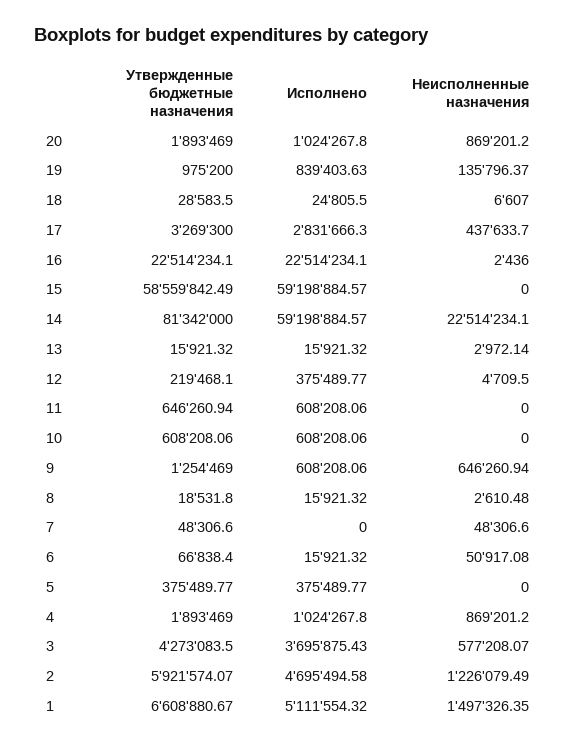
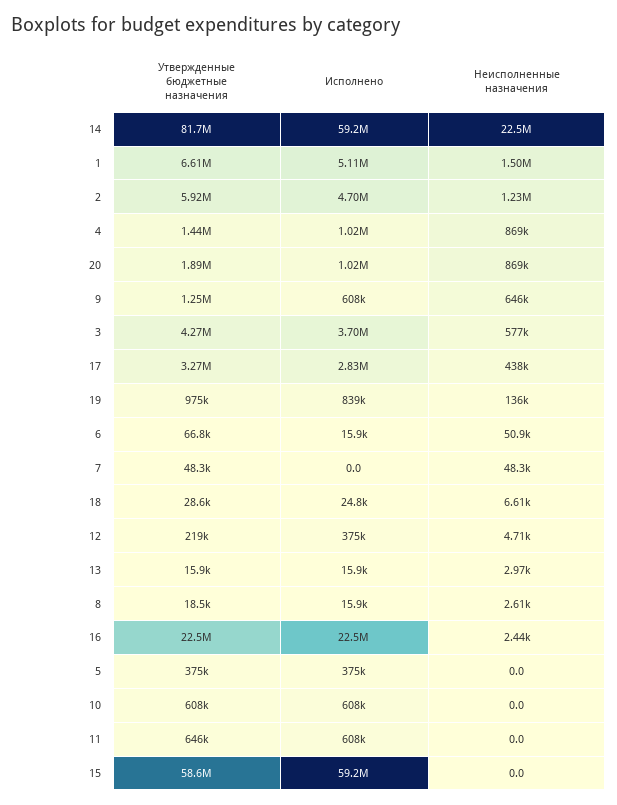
  {
    "Утвержденные бюджетные назначения": {
      "20": 1893469,
      "19": 975200,
      "18": 28583.5,
      "17": 3269300,
      "16": 22514234.1,
      "15": 58559842.49,
-     "14": 81342000,
+     "14": 81700000,
      "13": 15921.32,
      "12": 219468.1,
      "11": 646260.94,
      "10": 608208.06,
      "9": 1254469,
      "8": 18531.8,
      "7": 48306.6,
      "6": 66838.4,
      "5": 375489.77,
-     "4": 1893469,
+     "4": 1440000,
      "3": 4273083.5,
      "2": 5921574.07,
      "1": 6608880.67
    },
    "Исполнено": {
      "20": 1024267.8,
      "19": 839403.63,
      "18": 24805.5,
      "17": 2831666.3,
      "16": 22514234.1,
      "15": 59198884.57,
      "14": 59198884.57,
      "13": 15921.32,
      "12": 375489.77,
      "11": 608208.06,
      "10": 608208.06,
      "9": 608208.06,
      "8": 15921.32,
      "7": 0,
      "6": 15921.32,
      "5": 375489.77,
      "4": 1024267.8,
      "3": 3695875.43,
      "2": 4695494.58,
      "1": 5111554.32
    },
    "Неисполненные назначения": {
      "20": 869201.2,
      "19": 135796.37,
      "18": 6607,
      "17": 437633.7,
      "16": 2436,
      "15": 0,
      "14": 22514234.1,
      "13": 2972.14,
      "12": 4709.5,
      "11": 0,
      "10": 0,
      "9": 646260.94,
      "8": 2610.48,
      "7": 48306.6,
      "6": 50917.08,
      "5": 0,
      "4": 869201.2,
      "3": 577208.07,
      "2": 1226079.49,
      "1": 1497326.35
    }
  }

